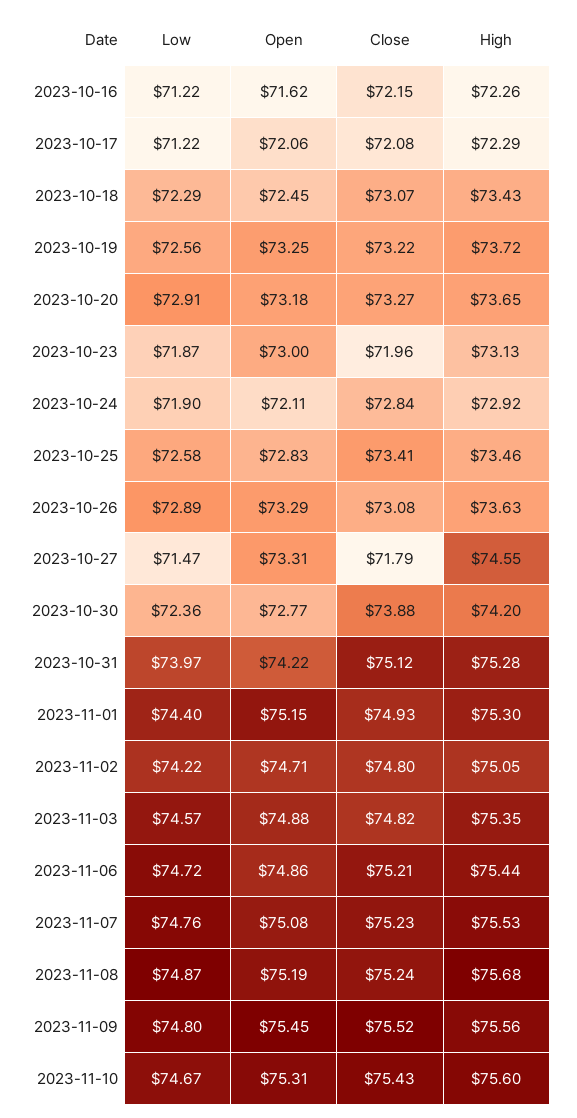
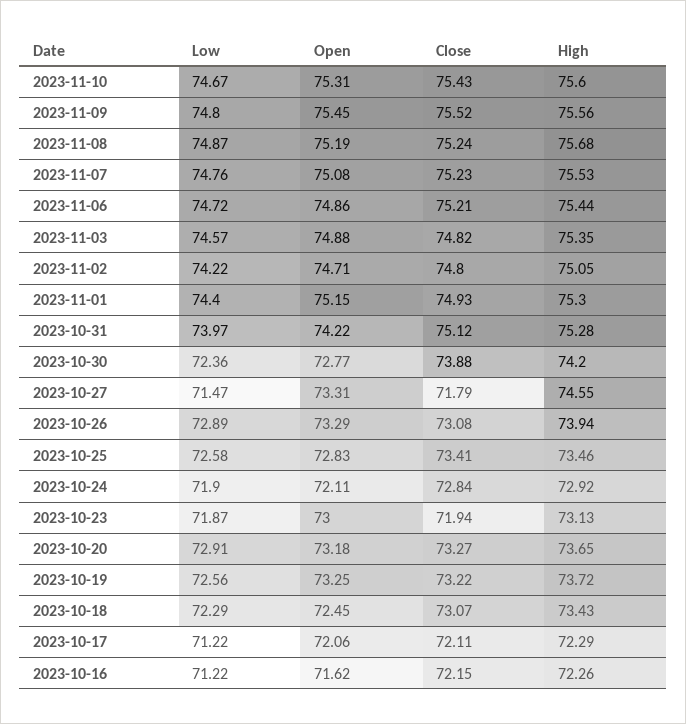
  {
    "Low": {
      "2023-10-16": 71.22,
      "2023-10-17": 71.22,
      "2023-10-18": 72.29,
      "2023-10-19": 72.56,
      "2023-10-20": 72.91,
      "2023-10-23": 71.87,
      "2023-10-24": 71.9,
      "2023-10-25": 72.58,
      "2023-10-26": 72.89,
      "2023-10-27": 71.47,
      "2023-10-30": 72.36,
      "2023-10-31": 73.97,
      "2023-11-01": 74.4,
      "2023-11-02": 74.22,
      "2023-11-03": 74.57,
      "2023-11-06": 74.72,
      "2023-11-07": 74.76,
      "2023-11-08": 74.87,
      "2023-11-09": 74.8,
      "2023-11-10": 74.67
    },
    "Open": {
      "2023-10-16": 71.62,
      "2023-10-17": 72.06,
      "2023-10-18": 72.45,
      "2023-10-19": 73.25,
      "2023-10-20": 73.18,
      "2023-10-23": 73,
      "2023-10-24": 72.11,
      "2023-10-25": 72.83,
      "2023-10-26": 73.29,
      "2023-10-27": 73.31,
      "2023-10-30": 72.77,
      "2023-10-31": 74.22,
      "2023-11-01": 75.15,
      "2023-11-02": 74.71,
      "2023-11-03": 74.88,
      "2023-11-06": 74.86,
      "2023-11-07": 75.08,
      "2023-11-08": 75.19,
      "2023-11-09": 75.45,
      "2023-11-10": 75.31
    },
    "Close": {
      "2023-10-16": 72.15,
-     "2023-10-17": 72.08,
+     "2023-10-17": 72.11,
      "2023-10-18": 73.07,
      "2023-10-19": 73.22,
      "2023-10-20": 73.27,
-     "2023-10-23": 71.96,
+     "2023-10-23": 71.94,
      "2023-10-24": 72.84,
      "2023-10-25": 73.41,
      "2023-10-26": 73.08,
      "2023-10-27": 71.79,
      "2023-10-30": 73.88,
      "2023-10-31": 75.12,
      "2023-11-01": 74.93,
      "2023-11-02": 74.8,
      "2023-11-03": 74.82,
      "2023-11-06": 75.21,
      "2023-11-07": 75.23,
      "2023-11-08": 75.24,
      "2023-11-09": 75.52,
      "2023-11-10": 75.43
    },
    "High": {
      "2023-10-16": 72.26,
      "2023-10-17": 72.29,
      "2023-10-18": 73.43,
      "2023-10-19": 73.72,
      "2023-10-20": 73.65,
      "2023-10-23": 73.13,
      "2023-10-24": 72.92,
      "2023-10-25": 73.46,
-     "2023-10-26": 73.63,
+     "2023-10-26": 73.94,
      "2023-10-27": 74.55,
      "2023-10-30": 74.2,
      "2023-10-31": 75.28,
      "2023-11-01": 75.3,
      "2023-11-02": 75.05,
      "2023-11-03": 75.35,
      "2023-11-06": 75.44,
      "2023-11-07": 75.53,
      "2023-11-08": 75.68,
      "2023-11-09": 75.56,
      "2023-11-10": 75.6
    }
  }

